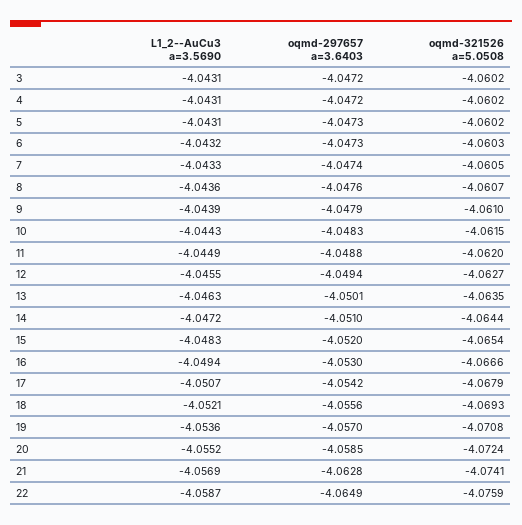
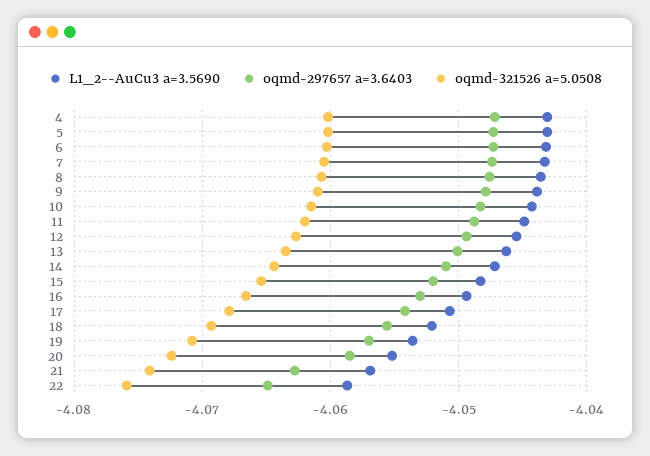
  {
    "L1_2--AuCu3 a=3.5690": {
-     "3": -4.0431,
      "4": -4.0431,
      "5": -4.0431,
      "6": -4.0432,
      "7": -4.0433,
      "8": -4.0436,
      "9": -4.0439,
      "10": -4.0443,
      "11": -4.0449,
      "12": -4.0455,
      "13": -4.0463,
      "14": -4.0472,
      "15": -4.0483,
      "16": -4.0494,
      "17": -4.0507,
      "18": -4.0521,
      "19": -4.0536,
      "20": -4.0552,
      "21": -4.0569,
      "22": -4.0587
    },
    "oqmd-297657 a=3.6403": {
-     "3": -4.0472,
      "4": -4.0472,
      "5": -4.0473,
      "6": -4.0473,
      "7": -4.0474,
      "8": -4.0476,
      "9": -4.0479,
      "10": -4.0483,
      "11": -4.0488,
      "12": -4.0494,
      "13": -4.0501,
      "14": -4.051,
      "15": -4.052,
      "16": -4.053,
      "17": -4.0542,
      "18": -4.0556,
      "19": -4.057,
      "20": -4.0585,
      "21": -4.0628,
      "22": -4.0649
    },
    "oqmd-321526 a=5.0508": {
-     "3": -4.0602,
      "4": -4.0602,
      "5": -4.0602,
      "6": -4.0603,
      "7": -4.0605,
      "8": -4.0607,
      "9": -4.061,
      "10": -4.0615,
      "11": -4.062,
      "12": -4.0627,
      "13": -4.0635,
      "14": -4.0644,
      "15": -4.0654,
      "16": -4.0666,
      "17": -4.0679,
      "18": -4.0693,
      "19": -4.0708,
      "20": -4.0724,
      "21": -4.0741,
      "22": -4.0759
    }
  }

